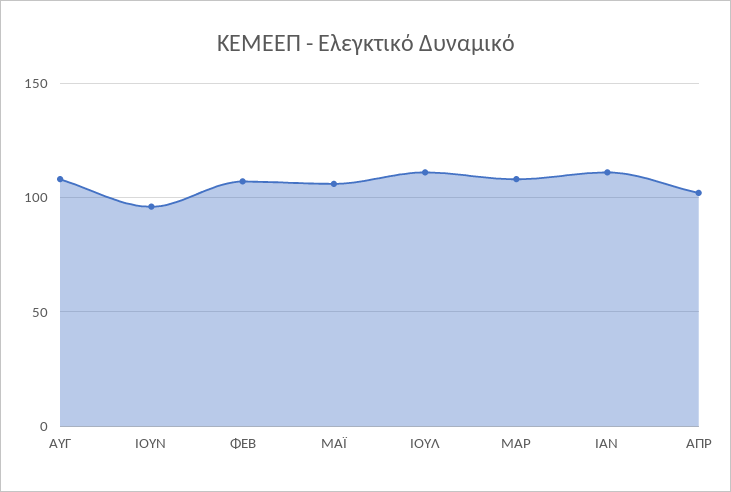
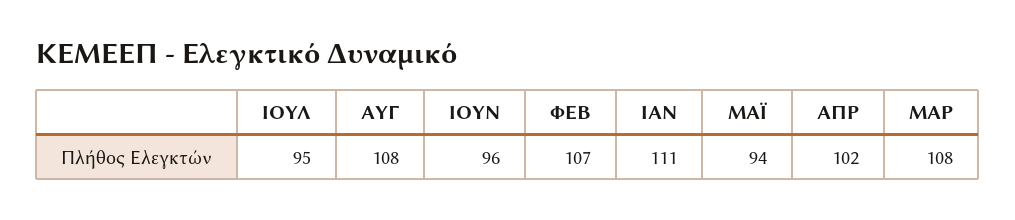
  {
    "ΑΥΓ": 108,
    "ΙΟΥΝ": 96,
    "ΦΕΒ": 107,
-   "ΜΑΪ": 105,
+   "ΜΑΪ": 94,
-   "ΙΟΥΛ": 110,
+   "ΙΟΥΛ": 95,
    "ΜΑΡ": 108,
    "ΙΑΝ": 111,
    "ΑΠΡ": 102
  }

